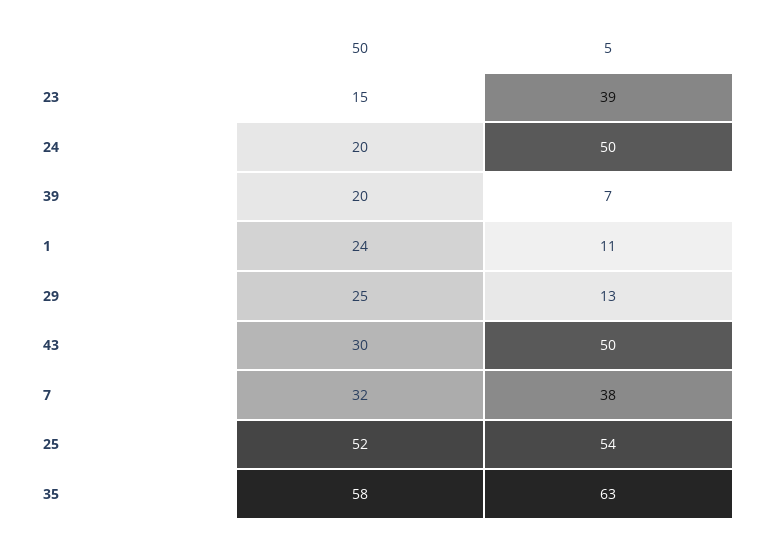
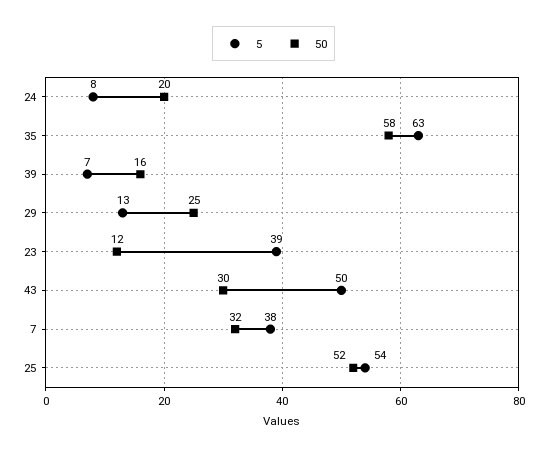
  {
    "50": {
-     "23": 15,
+     "23": 12,
      "24": 20,
-     "39": 20,
+     "39": 16,
-     "1": 24,
      "29": 25,
      "43": 30,
      "7": 32,
      "25": 52,
      "35": 58
    },
    "5": {
      "23": 39,
-     "24": 50,
+     "24": 8,
      "39": 7,
-     "1": 11,
      "29": 13,
      "43": 50,
      "7": 38,
      "25": 54,
      "35": 63
    }
  }

